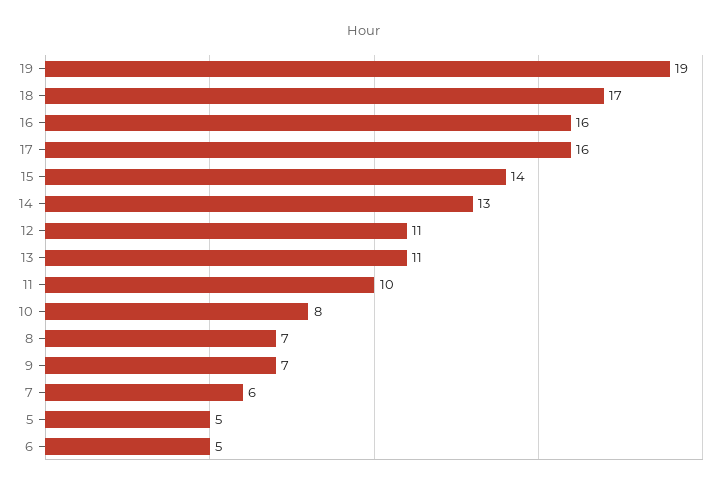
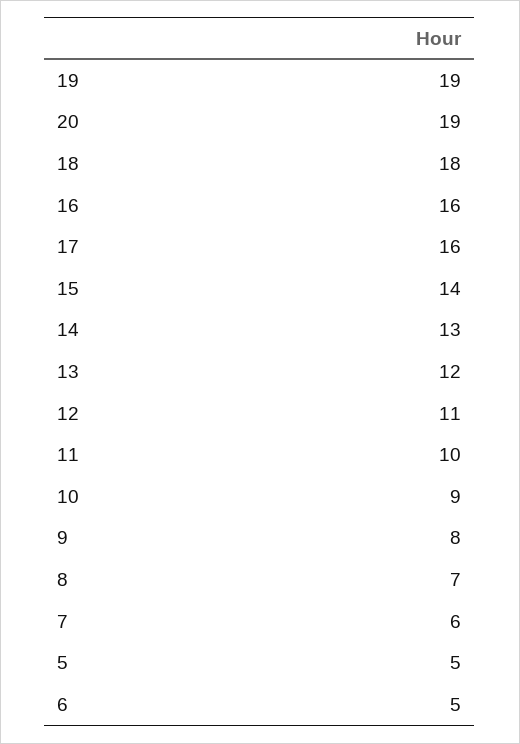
  {
    "19": 19,
-   "18": 17,
+   "18": 18,
    "16": 16,
    "17": 16,
    "15": 14,
    "14": 13,
    "12": 11,
-   "13": 11,
+   "13": 12,
    "11": 10,
-   "10": 8,
+   "10": 9,
    "8": 7,
-   "9": 7,
+   "9": 8,
    "7": 6,
    "5": 5,
-   "6": 5
+   "6": 5,
+   "20": 19
  }

